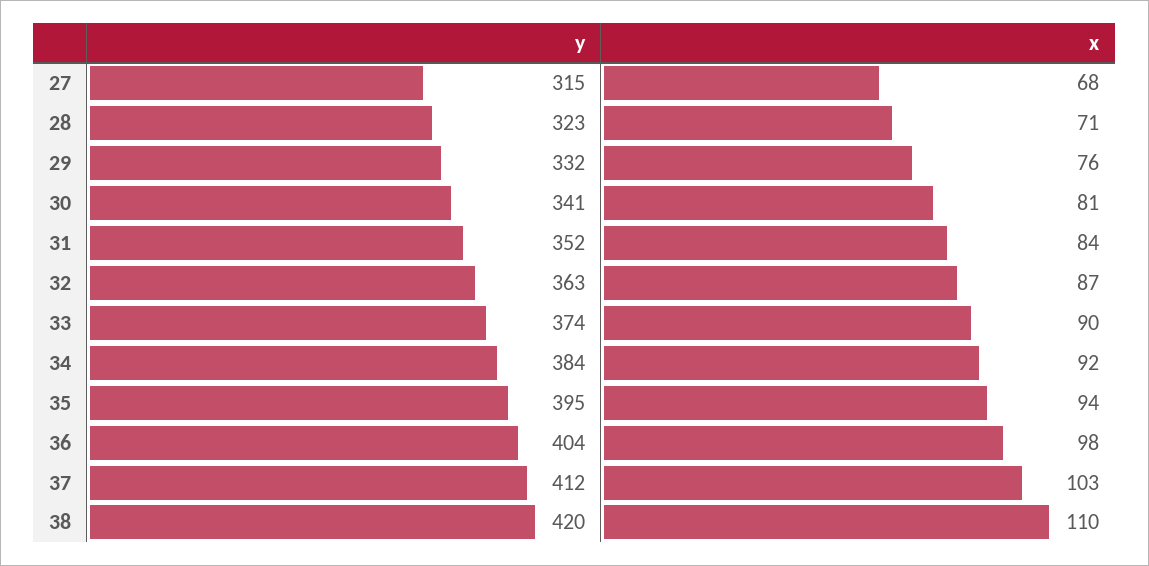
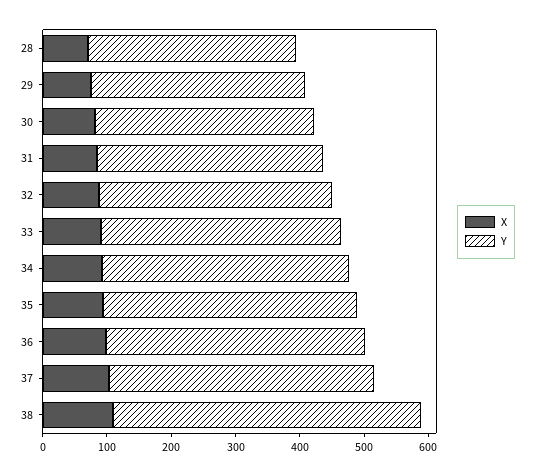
  {
    "y": {
-     "27": 315,
      "28": 323,
      "29": 332,
      "30": 341,
      "31": 352,
      "32": 363,
      "33": 374,
      "34": 384,
      "35": 395,
      "36": 404,
      "37": 412,
-     "38": 420
+     "38": 480
    },
    "x": {
-     "27": 68,
      "28": 71,
      "29": 76,
      "30": 81,
      "31": 84,
      "32": 87,
      "33": 90,
      "34": 92,
      "35": 94,
      "36": 98,
      "37": 103,
      "38": 110
    }
  }

